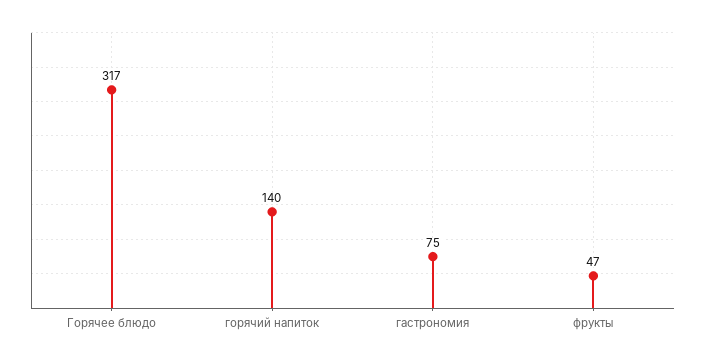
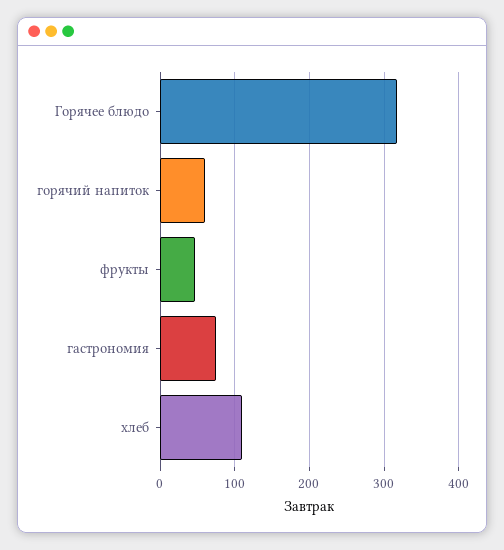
  {
    "Горячее блюдо": 317,
-   "горячий напиток": 140,
+   "горячий напиток": 60,
    "гастрономия": 75,
-   "фрукты": 47
+   "фрукты": 47,
+   "хлеб": 110
  }

